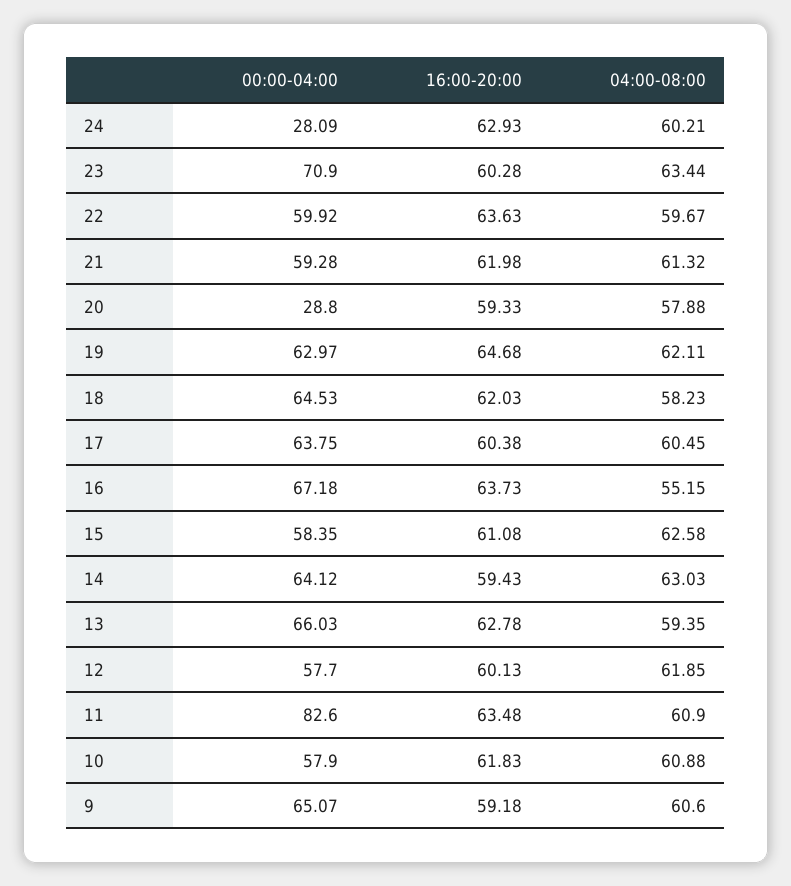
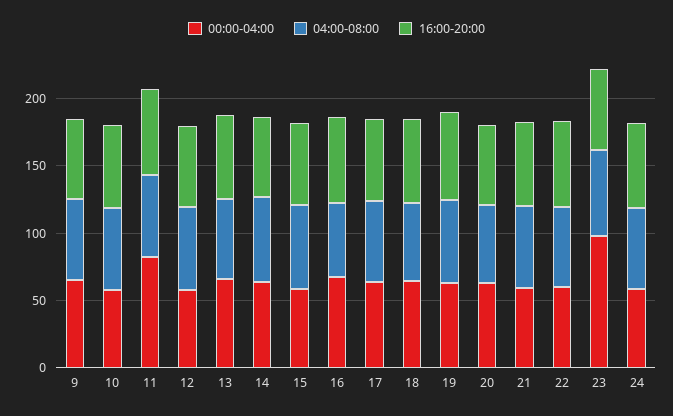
  {
    "00:00-04:00": {
-     "24": 28.09,
+     "24": 60,
-     "23": 70.9,
+     "23": 100,
      "22": 59.92,
      "21": 59.28,
-     "20": 28.8,
+     "20": 60,
      "19": 62.97,
      "18": 64.53,
      "17": 63.75,
      "16": 67.18,
      "15": 58.35,
      "14": 64.12,
      "13": 66.03,
      "12": 57.7,
      "11": 82.6,
      "10": 57.9,
      "9": 65.07
    },
    "16:00-20:00": {
      "24": 62.93,
      "23": 60.28,
      "22": 63.63,
      "21": 61.98,
      "20": 59.33,
      "19": 64.68,
      "18": 62.03,
      "17": 60.38,
      "16": 63.73,
      "15": 61.08,
      "14": 59.43,
      "13": 62.78,
      "12": 60.13,
      "11": 63.48,
      "10": 61.83,
      "9": 59.18
    },
    "04:00-08:00": {
      "24": 60.21,
      "23": 63.44,
      "22": 59.67,
      "21": 61.32,
      "20": 57.88,
      "19": 62.11,
      "18": 58.23,
      "17": 60.45,
      "16": 55.15,
      "15": 62.58,
      "14": 63.03,
      "13": 59.35,
      "12": 61.85,
      "11": 60.9,
      "10": 60.88,
      "9": 60.6
    }
  }

